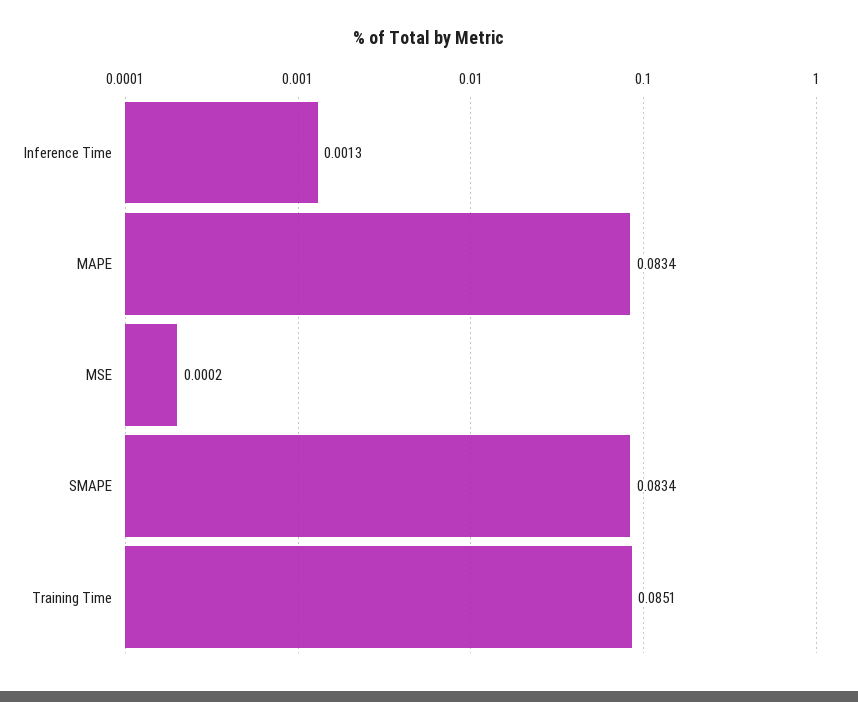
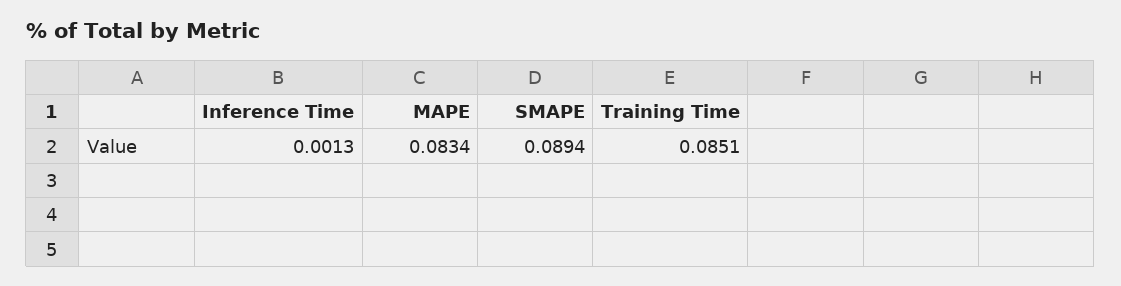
  {
    "Inference Time": 0.0013,
    "MAPE": 0.0834,
-   "MSE": 0.0002,
-   "SMAPE": 0.0834,
+   "SMAPE": 0.0894,
    "Training Time": 0.0851
  }

